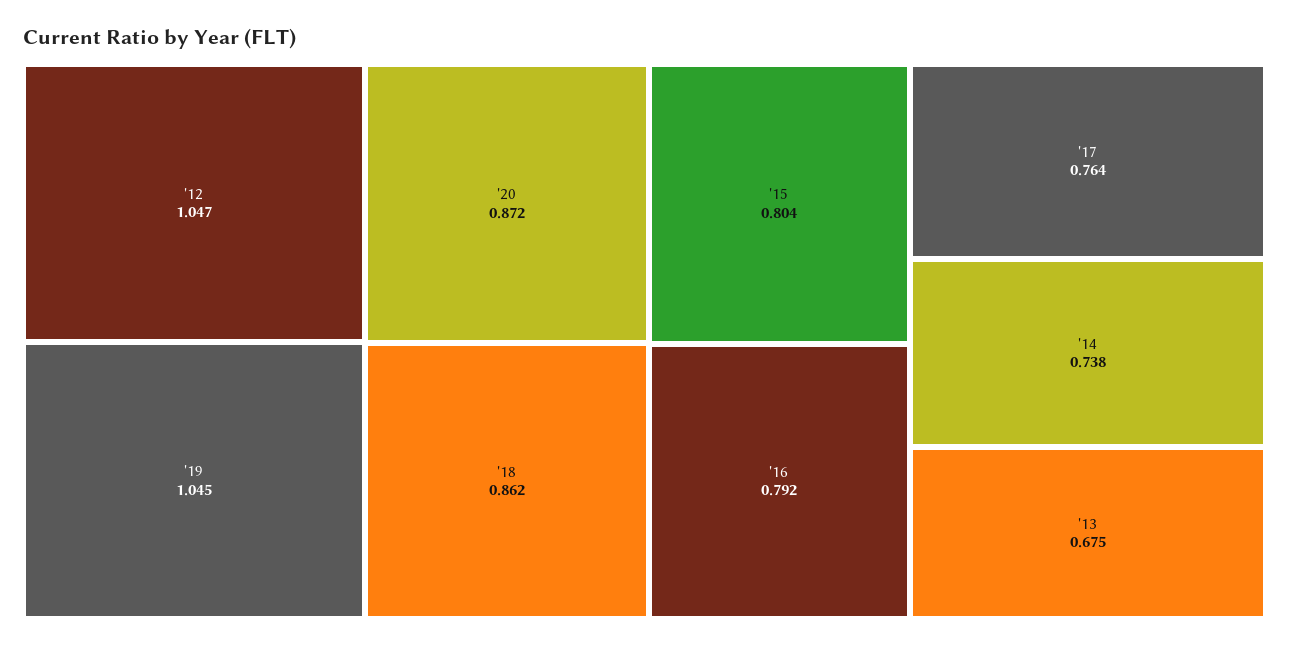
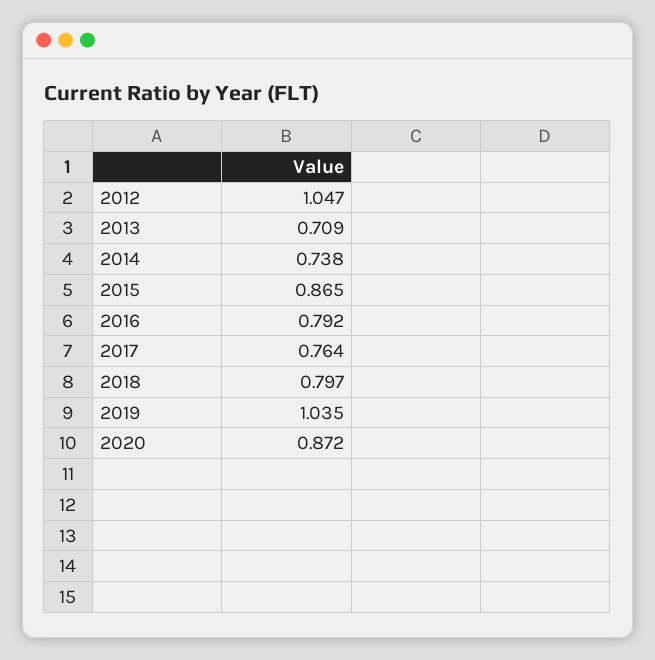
  {
    "'12": 1.047,
-   "'19": 1.045,
+   "'19": 1.035,
    "'20": 0.872,
-   "'18": 0.862,
+   "'18": 0.797,
-   "'15": 0.804,
+   "'15": 0.865,
    "'16": 0.792,
    "'17": 0.764,
    "'14": 0.738,
-   "'13": 0.675
+   "'13": 0.709
  }

